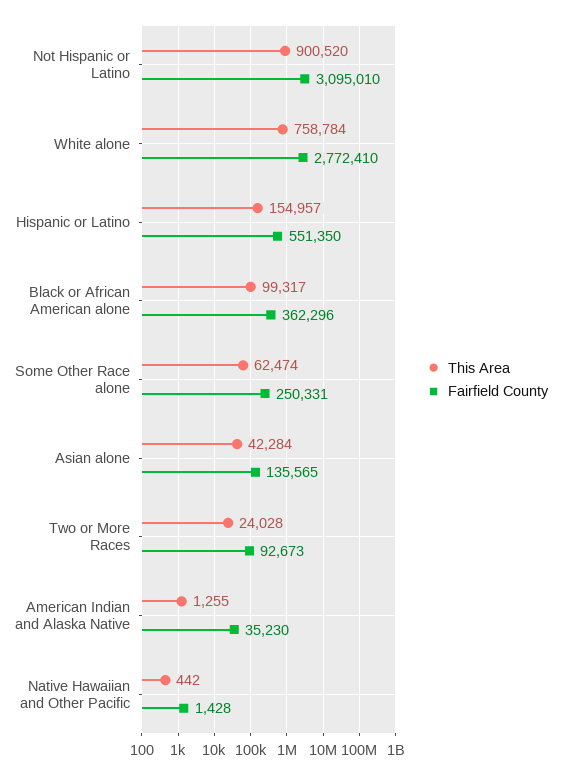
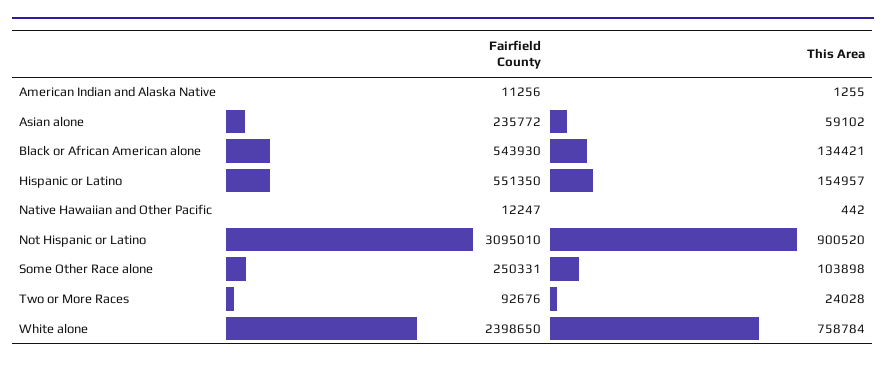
  {
    "This Area": {
      "Not Hispanic or Latino": 900520,
      "White alone": 758784,
      "Hispanic or Latino": 154957,
-     "Black or African American alone": 99317,
+     "Black or African American alone": 134421,
-     "Some Other Race alone": 62474,
+     "Some Other Race alone": 103898,
-     "Asian alone": 42284,
+     "Asian alone": 59102,
      "Two or More Races": 24028,
      "American Indian and Alaska Native": 1255,
      "Native Hawaiian and Other Pacific": 442
    },
    "Fairfield County": {
      "Not Hispanic or Latino": 3095010,
-     "White alone": 2772410,
+     "White alone": 2398650,
      "Hispanic or Latino": 551350,
-     "Black or African American alone": 362296,
+     "Black or African American alone": 543930,
      "Some Other Race alone": 250331,
-     "Asian alone": 135565,
+     "Asian alone": 235772,
-     "Two or More Races": 92673,
+     "Two or More Races": 92676,
-     "American Indian and Alaska Native": 35230,
+     "American Indian and Alaska Native": 11256,
-     "Native Hawaiian and Other Pacific": 1428
+     "Native Hawaiian and Other Pacific": 12247
    }
  }

